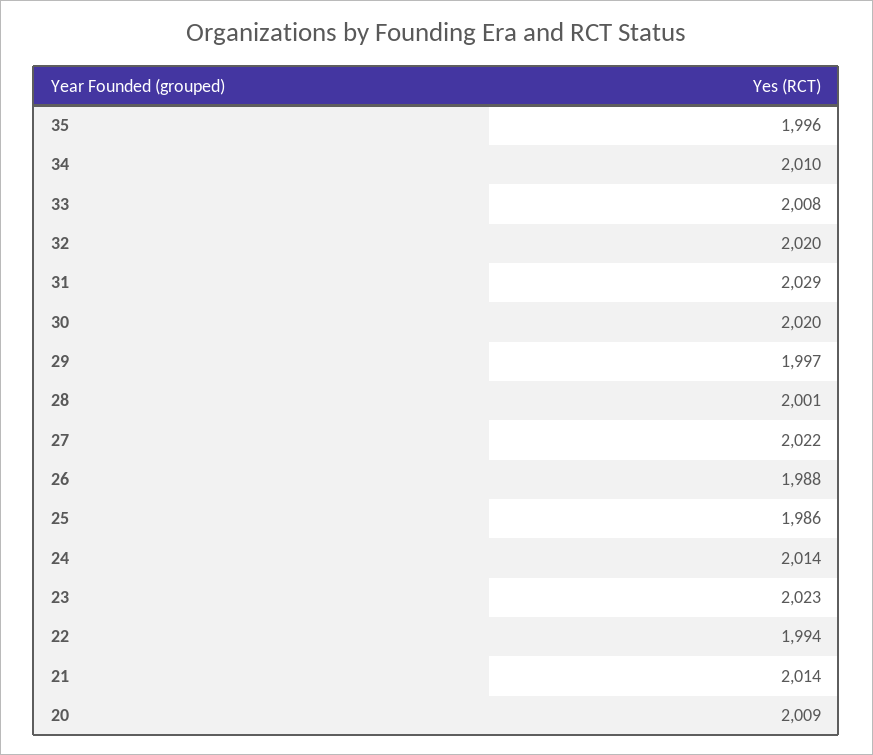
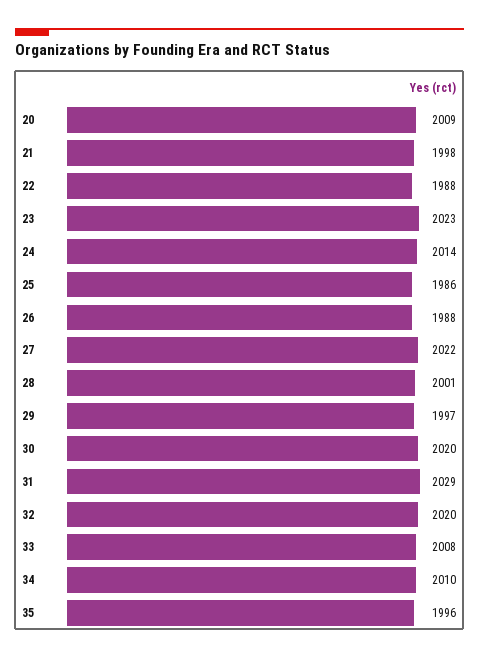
  {
    "35": 1996,
    "34": 2010,
    "33": 2008,
    "32": 2020,
    "31": 2029,
    "30": 2020,
    "29": 1997,
    "28": 2001,
    "27": 2022,
    "26": 1988,
    "25": 1986,
    "24": 2014,
    "23": 2023,
-   "22": 1994,
+   "22": 1988,
-   "21": 2014,
+   "21": 1998,
    "20": 2009
  }

